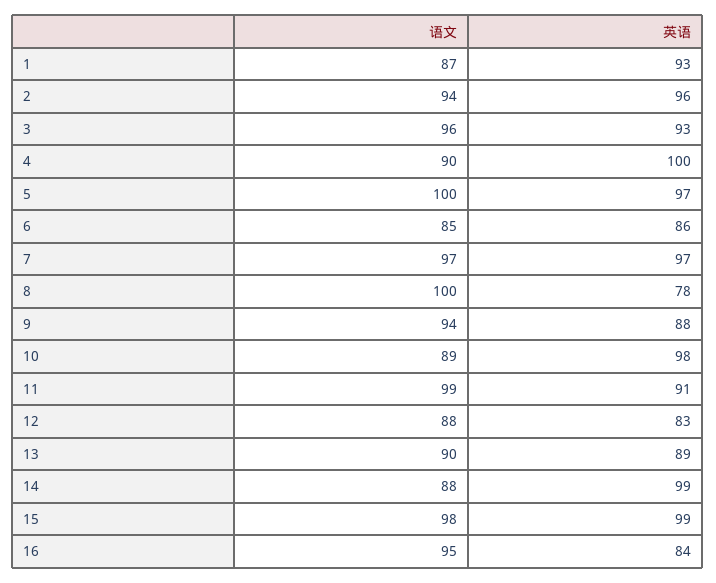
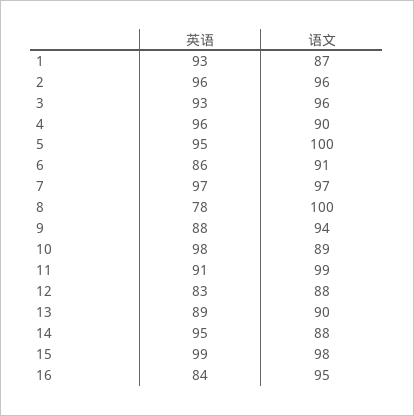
  {
    "语文": {
      "1": 87,
-     "2": 94,
+     "2": 96,
      "3": 96,
      "4": 90,
      "5": 100,
-     "6": 85,
+     "6": 91,
      "7": 97,
      "8": 100,
      "9": 94,
      "10": 89,
      "11": 99,
      "12": 88,
      "13": 90,
      "14": 88,
      "15": 98,
      "16": 95
    },
    "英语": {
      "1": 93,
      "2": 96,
      "3": 93,
-     "4": 100,
+     "4": 96,
-     "5": 97,
+     "5": 95,
      "6": 86,
      "7": 97,
      "8": 78,
      "9": 88,
      "10": 98,
      "11": 91,
      "12": 83,
      "13": 89,
-     "14": 99,
+     "14": 95,
      "15": 99,
      "16": 84
    }
  }

